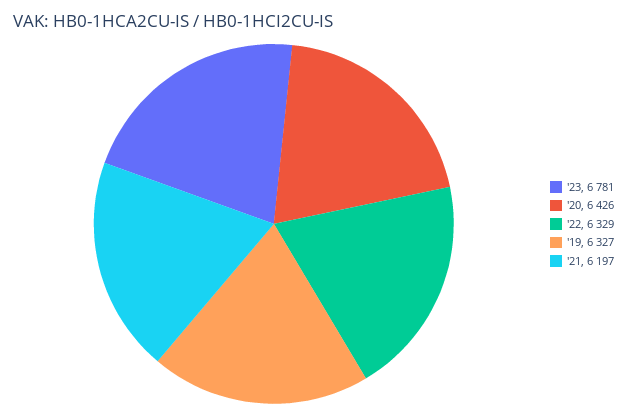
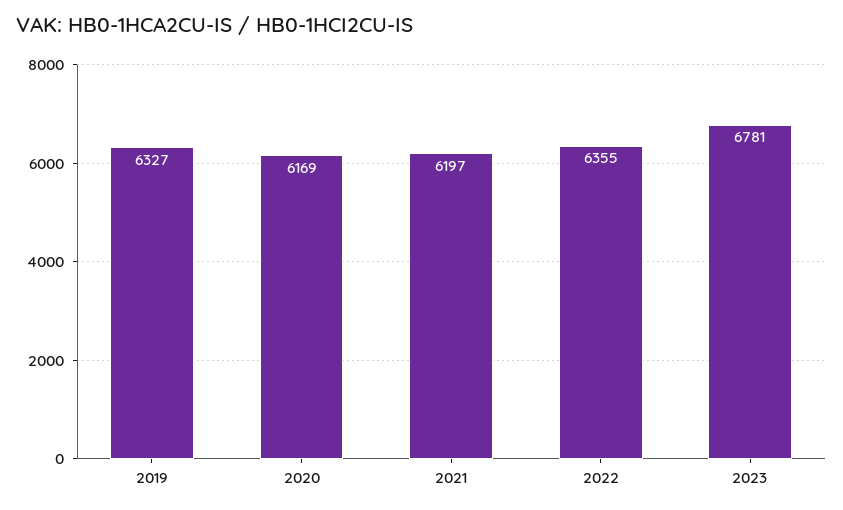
  {
    "'23": 6781,
-   "'20": 6426,
+   "'20": 6169,
-   "'22": 6329,
+   "'22": 6355,
    "'19": 6327,
    "'21": 6197
  }

